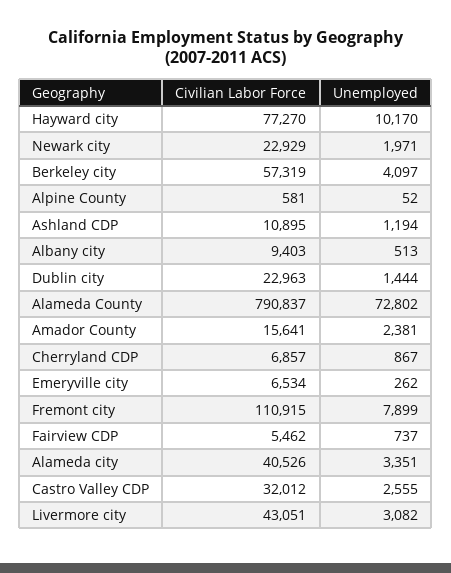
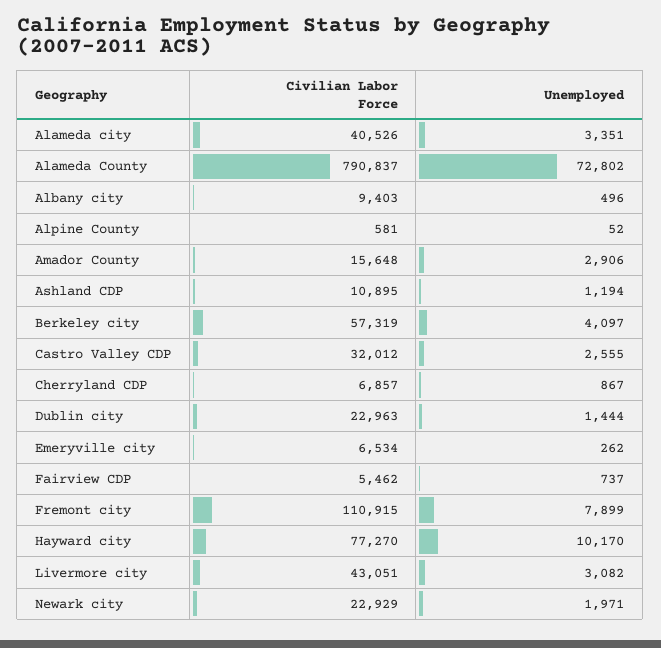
  {
    "Civilian Labor Force": {
      "Hayward city": 77270,
      "Newark city": 22929,
      "Berkeley city": 57319,
      "Alpine County": 581,
      "Ashland CDP": 10895,
      "Albany city": 9403,
      "Dublin city": 22963,
      "Alameda County": 790837,
-     "Amador County": 15641,
+     "Amador County": 15648,
      "Cherryland CDP": 6857,
      "Emeryville city": 6534,
      "Fremont city": 110915,
      "Fairview CDP": 5462,
      "Alameda city": 40526,
      "Castro Valley CDP": 32012,
      "Livermore city": 43051
    },
    "Unemployed": {
      "Hayward city": 10170,
      "Newark city": 1971,
      "Berkeley city": 4097,
      "Alpine County": 52,
      "Ashland CDP": 1194,
-     "Albany city": 513,
+     "Albany city": 496,
      "Dublin city": 1444,
      "Alameda County": 72802,
-     "Amador County": 2381,
+     "Amador County": 2906,
      "Cherryland CDP": 867,
      "Emeryville city": 262,
      "Fremont city": 7899,
      "Fairview CDP": 737,
      "Alameda city": 3351,
      "Castro Valley CDP": 2555,
      "Livermore city": 3082
    }
  }

